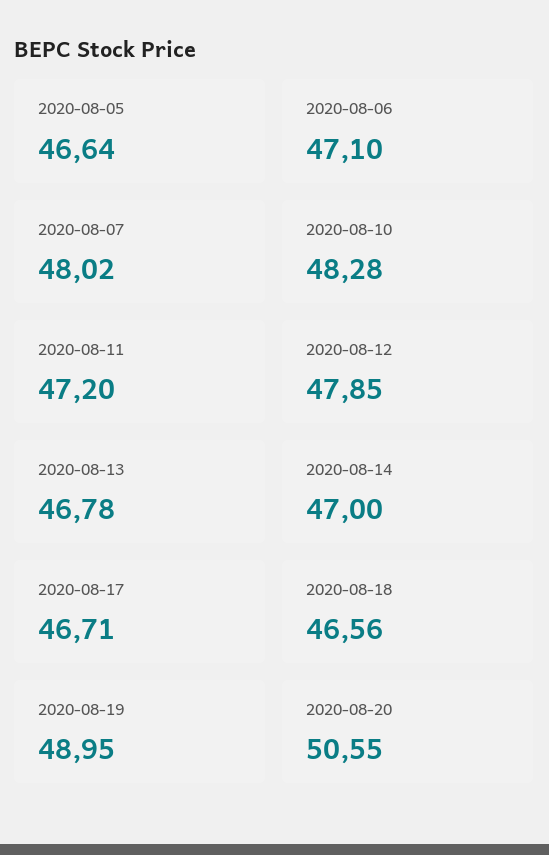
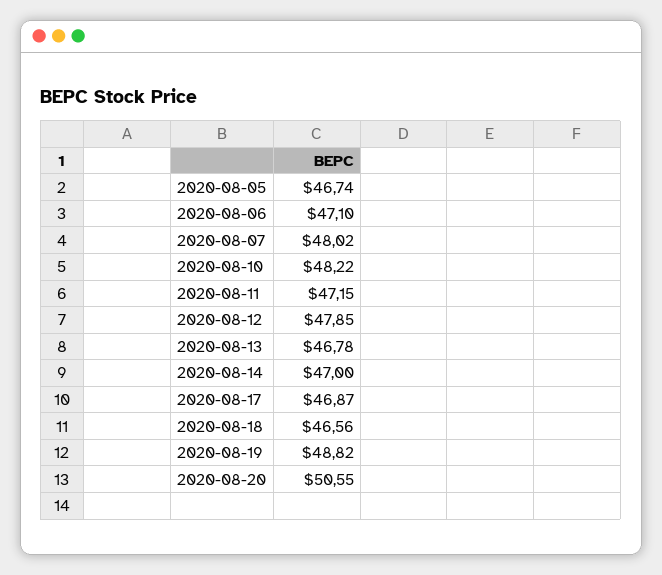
  {
-   "2020-08-05": 46.64,
+   "2020-08-05": 46.74,
    "2020-08-06": 47.1,
    "2020-08-07": 48.02,
-   "2020-08-10": 48.28,
+   "2020-08-10": 48.22,
-   "2020-08-11": 47.2,
+   "2020-08-11": 47.15,
    "2020-08-12": 47.85,
    "2020-08-13": 46.78,
    "2020-08-14": 47,
-   "2020-08-17": 46.71,
+   "2020-08-17": 46.87,
    "2020-08-18": 46.56,
-   "2020-08-19": 48.95,
+   "2020-08-19": 48.82,
    "2020-08-20": 50.55
  }

